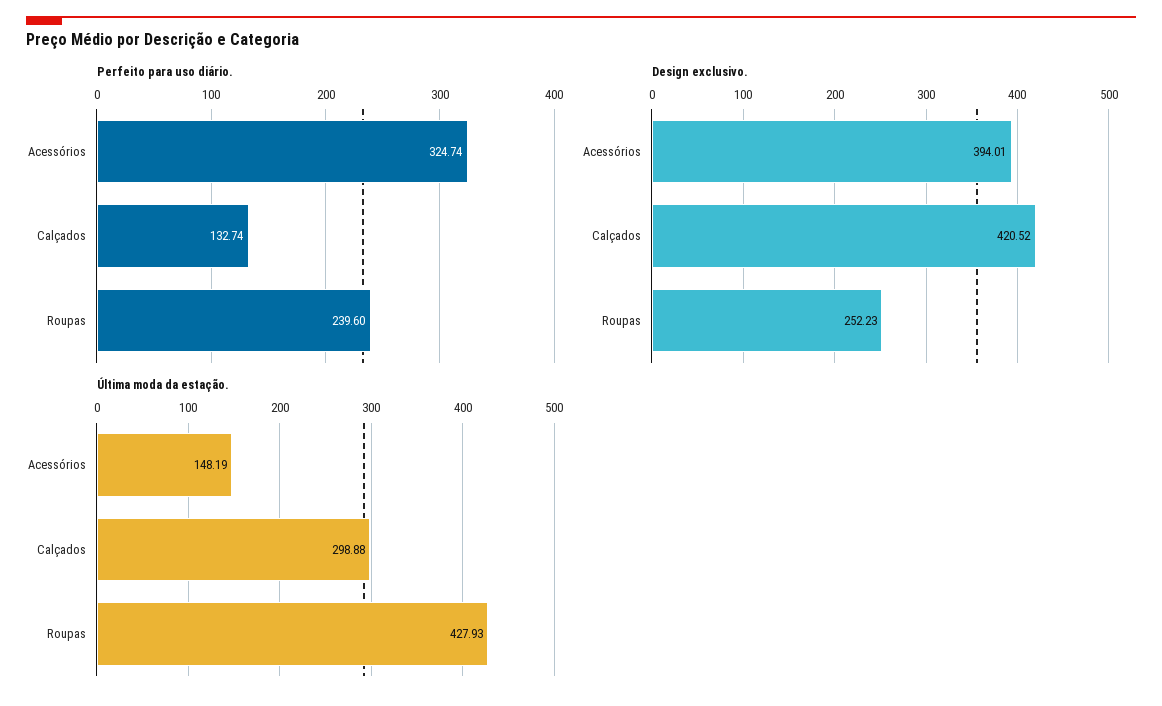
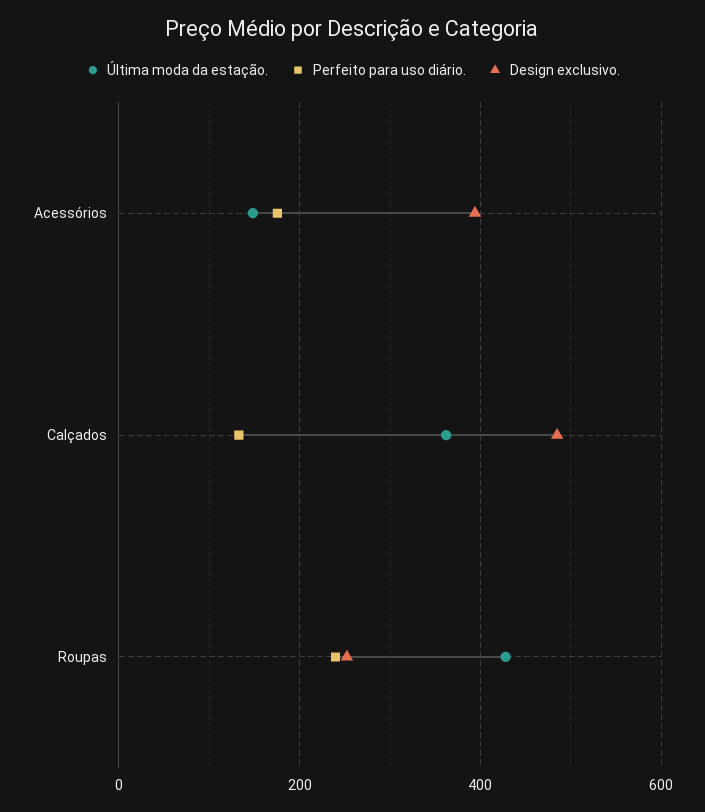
  {
    "Perfeito para uso diário.": {
-     "Acessórios": 324.74,
+     "Acessórios": 180,
      "Calçados": 132.74,
      "Roupas": 239.6
    },
    "Design exclusivo.": {
      "Acessórios": 394.01,
-     "Calçados": 420.52,
+     "Calçados": 480,
      "Roupas": 252.23
    },
    "Última moda da estação.": {
      "Acessórios": 148.19,
-     "Calçados": 298.88,
+     "Calçados": 360,
      "Roupas": 427.93
    }
  }

